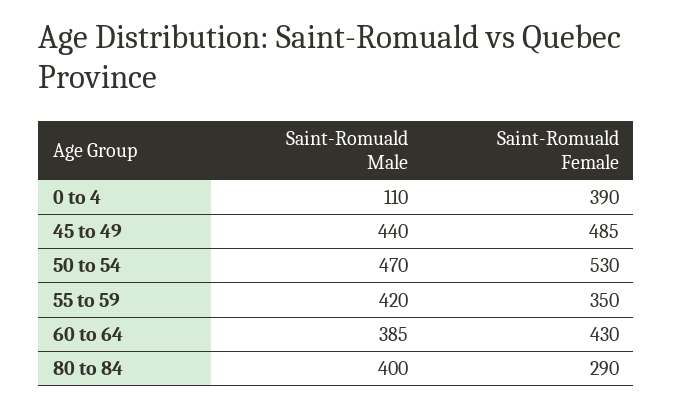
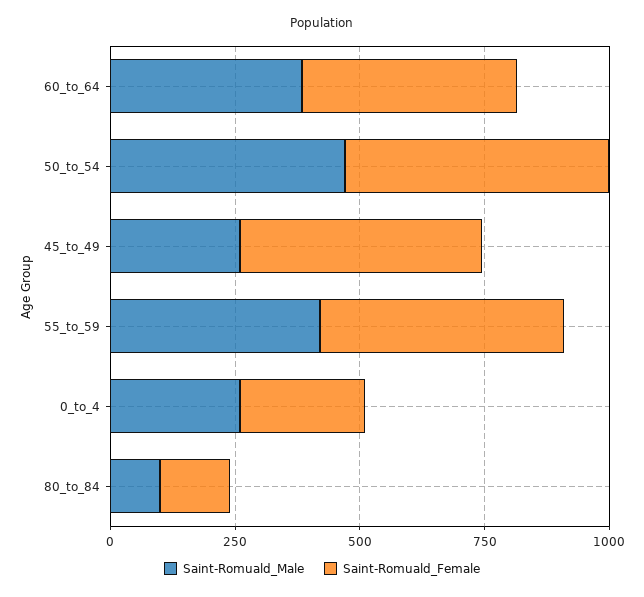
  {
    "Saint-Romuald Male": {
-     "0 to 4": 110,
+     "0 to 4": 250,
-     "45 to 49": 440,
+     "45 to 49": 250,
      "50 to 54": 470,
      "55 to 59": 420,
      "60 to 64": 385,
-     "80 to 84": 400
+     "80 to 84": 100
    },
    "Saint-Romuald Female": {
-     "0 to 4": 390,
+     "0 to 4": 250,
      "45 to 49": 485,
      "50 to 54": 530,
-     "55 to 59": 350,
+     "55 to 59": 500,
      "60 to 64": 430,
-     "80 to 84": 290
+     "80 to 84": 150
    }
  }

